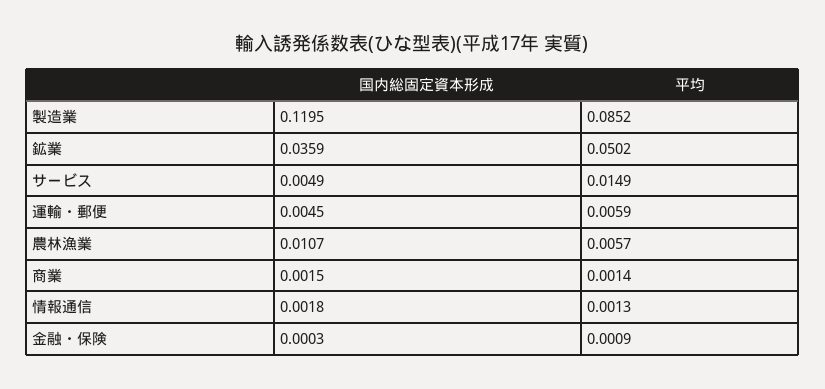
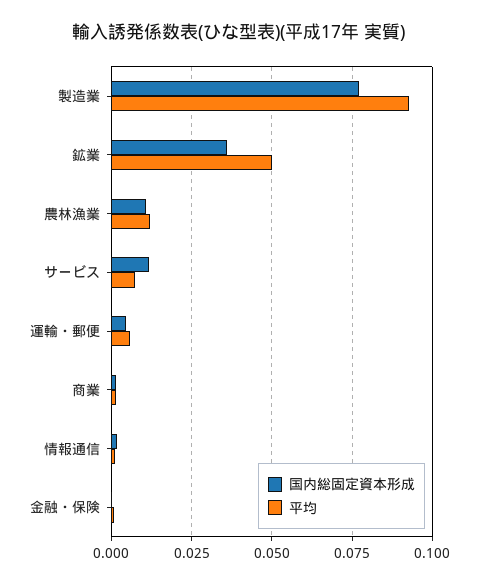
  {
    "国内総固定資本形成": {
-     "製造業": 0.1195,
+     "製造業": 0.0775,
      "鉱業": 0.0359,
-     "サービス": 0.0049,
+     "サービス": 0.0125,
      "運輸・郵便": 0.0045,
      "農林漁業": 0.0107,
      "商業": 0.0015,
      "情報通信": 0.0018,
      "金融・保険": 0.0003
    },
    "平均": {
-     "製造業": 0.0852,
+     "製造業": 0.0925,
      "鉱業": 0.0502,
-     "サービス": 0.0149,
+     "サービス": 0.0075,
      "運輸・郵便": 0.0059,
-     "農林漁業": 0.0057,
+     "農林漁業": 0.0125,
      "商業": 0.0014,
      "情報通信": 0.0013,
      "金融・保険": 0.0009
    }
  }

